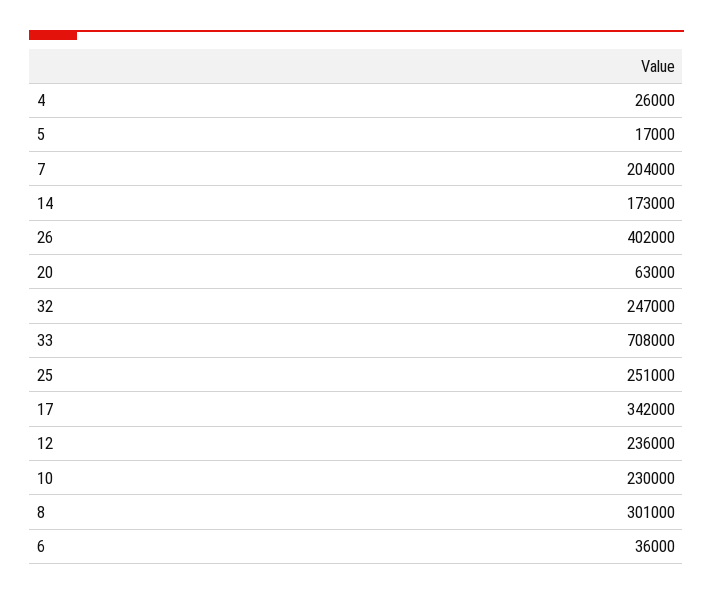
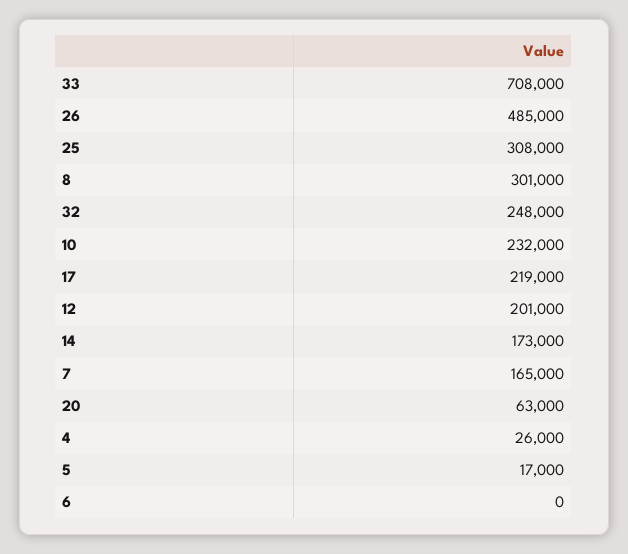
  {
    "4": 26000,
    "5": 17000,
-   "7": 204000,
+   "7": 165000,
    "14": 173000,
-   "26": 402000,
+   "26": 485000,
    "20": 63000,
-   "32": 247000,
+   "32": 248000,
    "33": 708000,
-   "25": 251000,
+   "25": 308000,
-   "17": 342000,
+   "17": 219000,
-   "12": 236000,
+   "12": 201000,
-   "10": 230000,
+   "10": 232000,
    "8": 301000,
-   "6": 36000
+   "6": 0
  }

